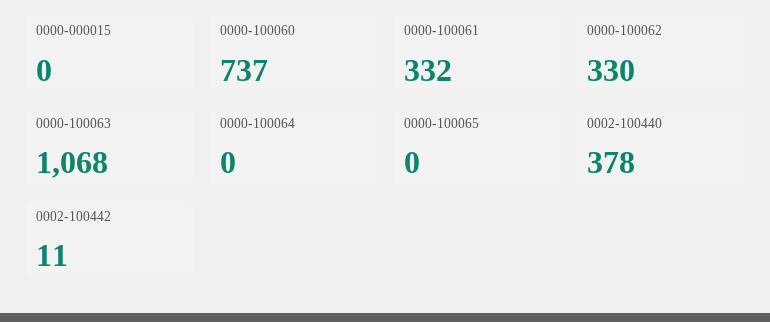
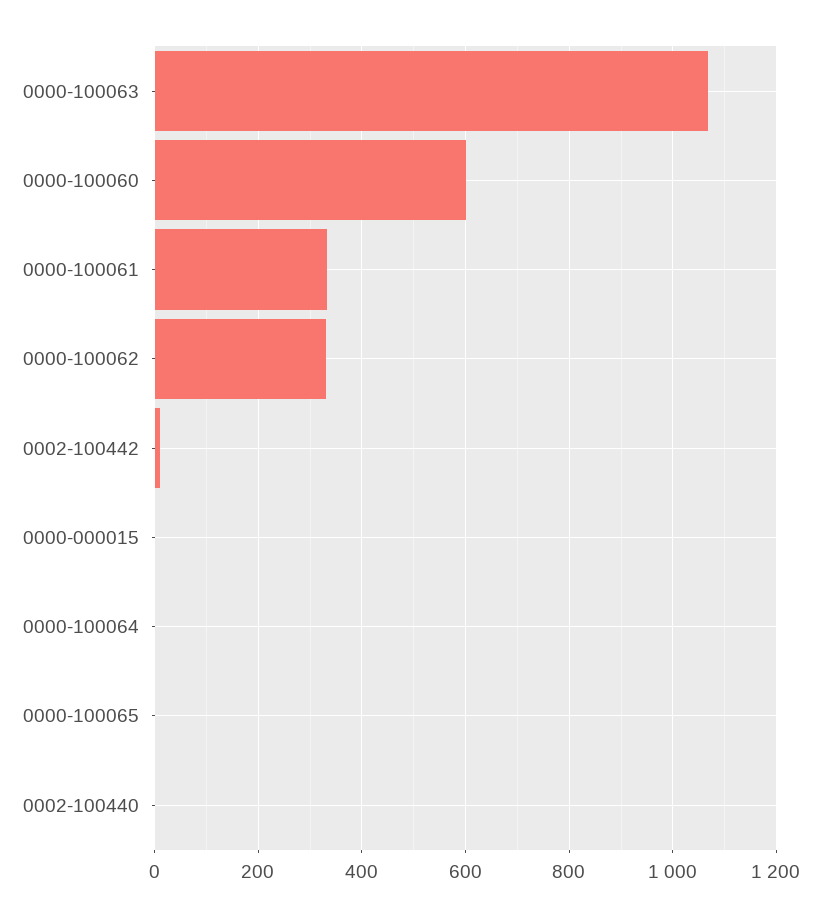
  {
    "0000-000015": 0,
-   "0000-100060": 737,
+   "0000-100060": 600,
    "0000-100061": 332,
    "0000-100062": 330,
    "0000-100063": 1068,
    "0000-100064": 0,
    "0000-100065": 0,
-   "0002-100440": 378,
+   "0002-100440": 0,
    "0002-100442": 11
  }

